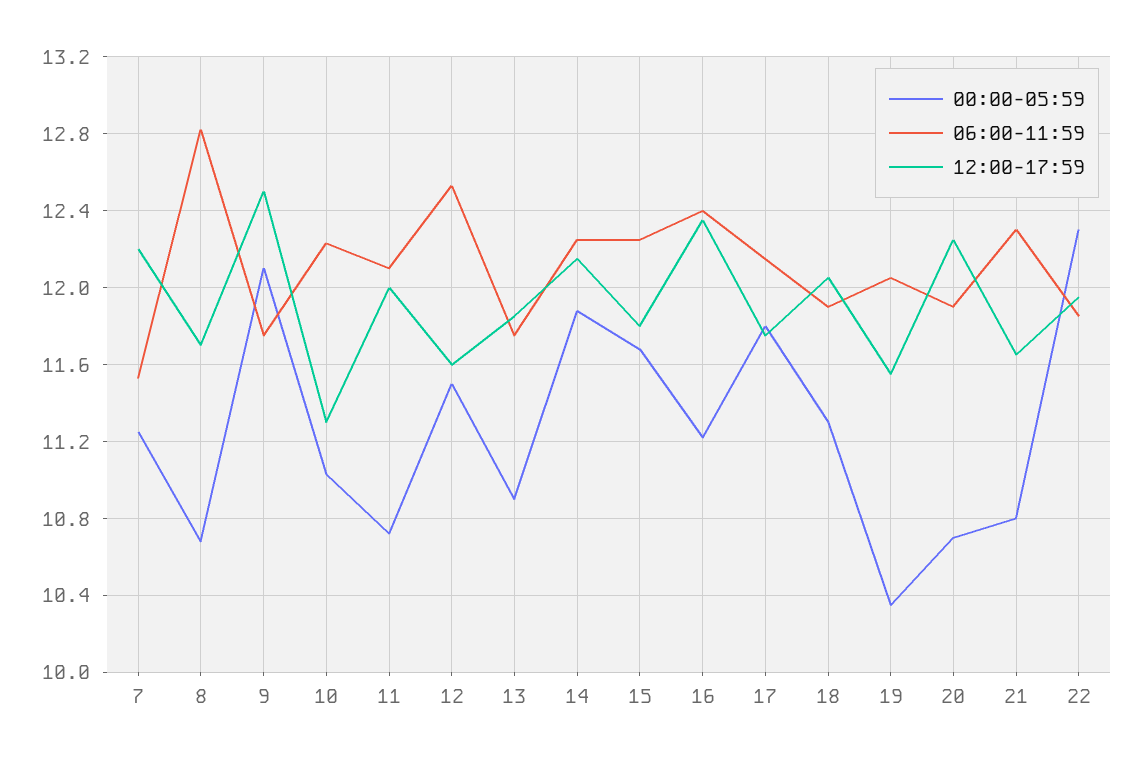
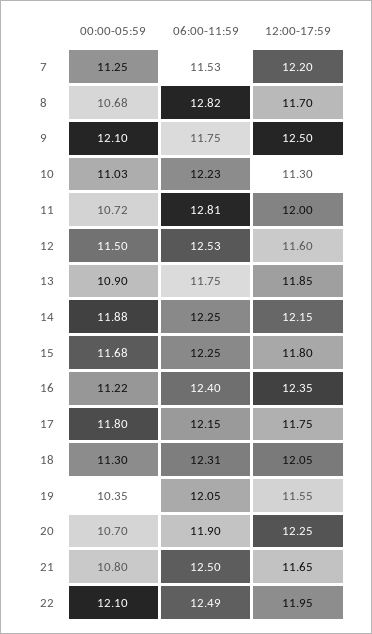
  {
    "00:00-05:59": {
      "7": 11.25,
      "8": 10.68,
      "9": 12.1,
      "10": 11.03,
      "11": 10.72,
      "12": 11.5,
      "13": 10.9,
      "14": 11.88,
      "15": 11.68,
      "16": 11.22,
      "17": 11.8,
      "18": 11.3,
      "19": 10.35,
      "20": 10.7,
      "21": 10.8,
-     "22": 12.3
+     "22": 12.1
    },
    "06:00-11:59": {
      "7": 11.53,
      "8": 12.82,
      "9": 11.75,
      "10": 12.23,
-     "11": 12.1,
+     "11": 12.81,
      "12": 12.53,
      "13": 11.75,
      "14": 12.25,
      "15": 12.25,
      "16": 12.4,
      "17": 12.15,
-     "18": 11.9,
+     "18": 12.31,
      "19": 12.05,
      "20": 11.9,
-     "21": 12.3,
+     "21": 12.5,
-     "22": 11.85
+     "22": 12.49
    },
    "12:00-17:59": {
      "7": 12.2,
      "8": 11.7,
      "9": 12.5,
      "10": 11.3,
      "11": 12,
      "12": 11.6,
      "13": 11.85,
      "14": 12.15,
      "15": 11.8,
      "16": 12.35,
      "17": 11.75,
      "18": 12.05,
      "19": 11.55,
      "20": 12.25,
      "21": 11.65,
      "22": 11.95
    }
  }

